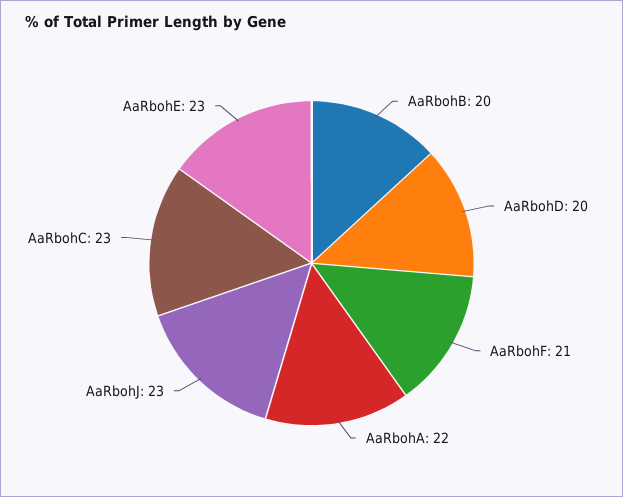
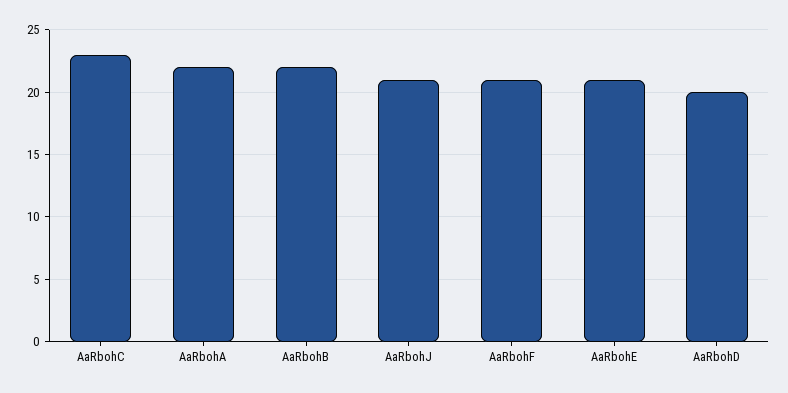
  {
-   "AaRbohB": 20,
+   "AaRbohB": 22,
    "AaRbohD": 20,
    "AaRbohF": 21,
    "AaRbohA": 22,
-   "AaRbohJ": 23,
+   "AaRbohJ": 21,
    "AaRbohC": 23,
-   "AaRbohE": 23
+   "AaRbohE": 21
  }

